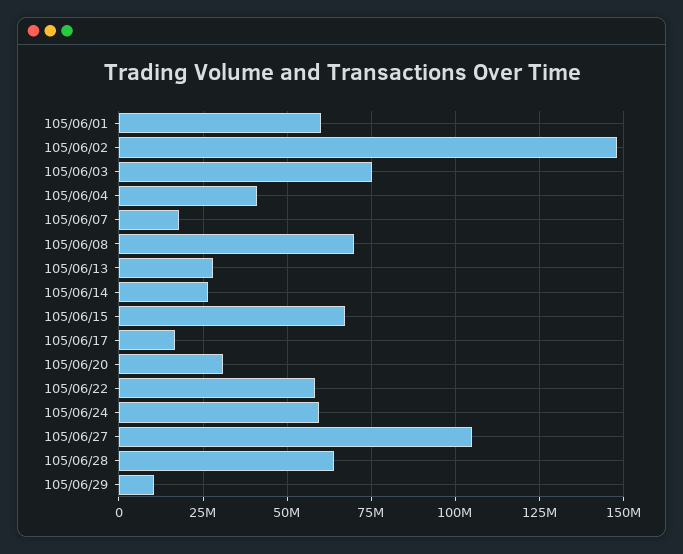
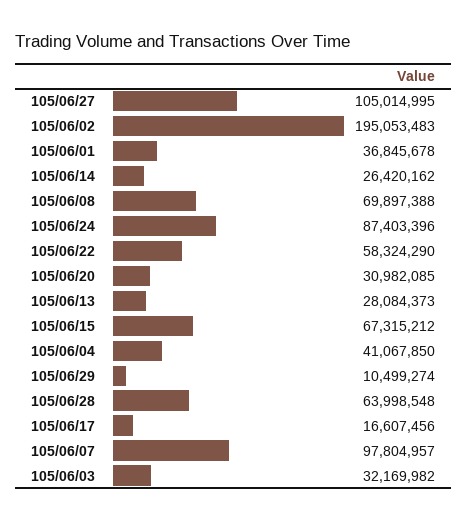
  {
-   "105/06/01": 60000000,
+   "105/06/01": 36845678,
-   "105/06/02": 147500000,
+   "105/06/02": 195053483,
-   "105/06/03": 75000000,
+   "105/06/03": 32169982,
    "105/06/04": 41067850,
-   "105/06/07": 17500000,
+   "105/06/07": 97804957,
    "105/06/08": 69897388,
    "105/06/13": 28084373,
    "105/06/14": 26420162,
    "105/06/15": 67315212,
    "105/06/17": 16607456,
    "105/06/20": 30982085,
    "105/06/22": 58324290,
-   "105/06/24": 60000000,
+   "105/06/24": 87403396,
    "105/06/27": 105014995,
    "105/06/28": 63998548,
    "105/06/29": 10499274
  }

